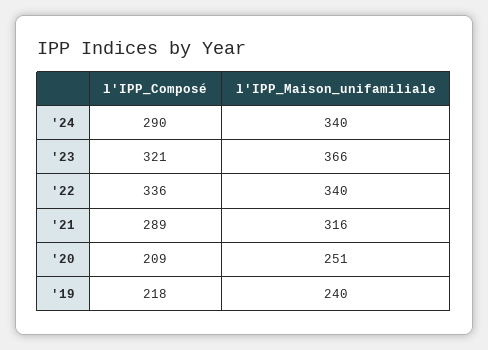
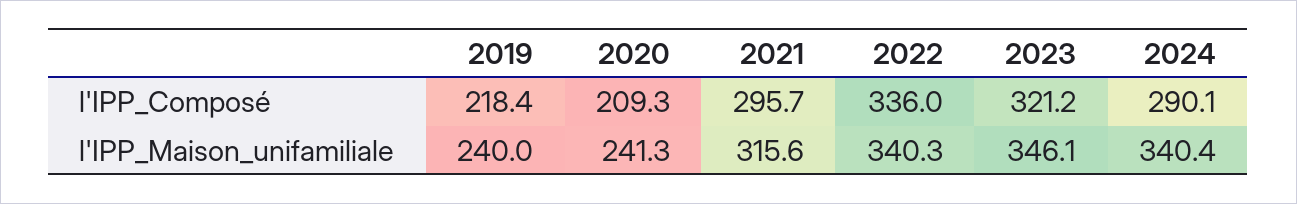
  {
    "l'IPP_Composé": {
      "'24": 290.1,
      "'23": 321.2,
      "'22": 336,
-     "'21": 289,
+     "'21": 295.7,
      "'20": 209.3,
      "'19": 218.4
    },
    "l'IPP_Maison_unifamiliale": {
      "'24": 340.4,
-     "'23": 366,
+     "'23": 346.1,
      "'22": 340.3,
      "'21": 315.6,
-     "'20": 251,
+     "'20": 241.3,
      "'19": 240
    }
  }

